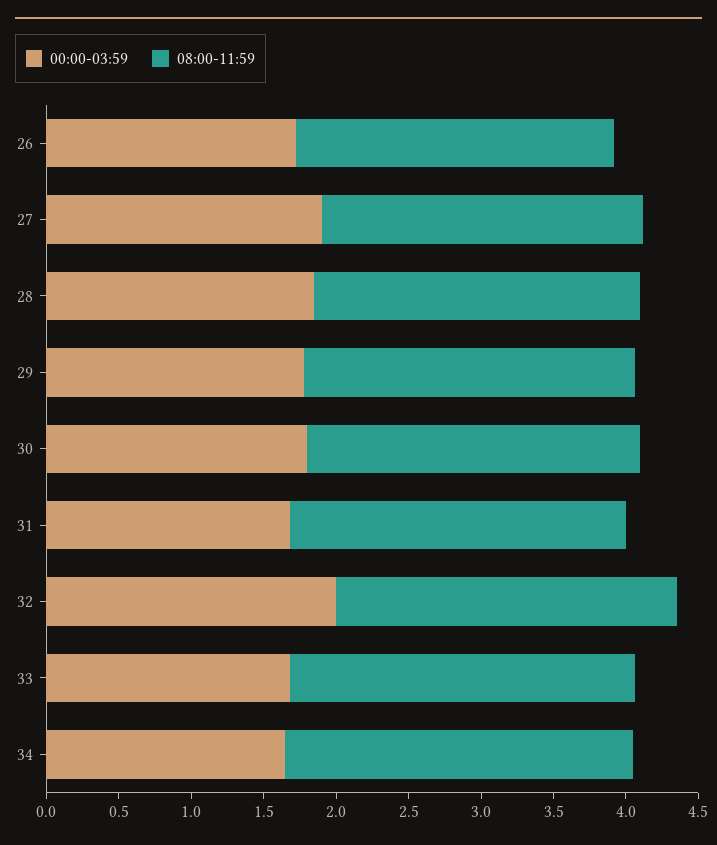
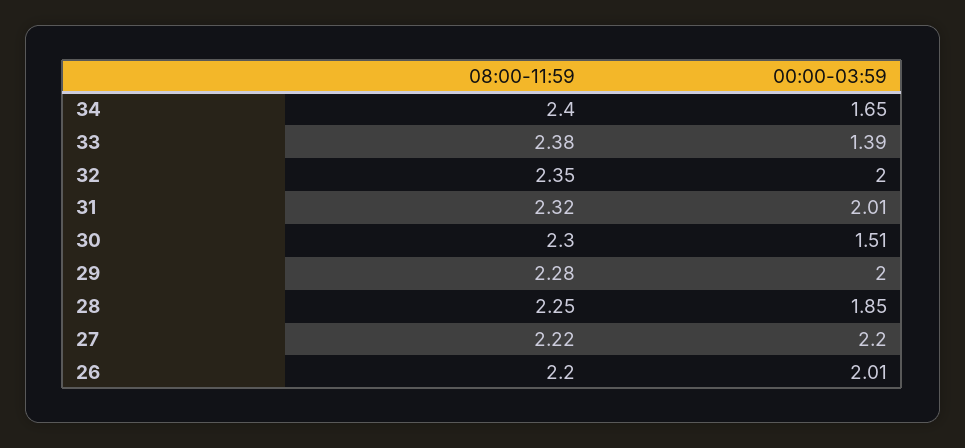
  {
    "00:00-03:59": {
-     "26": 1.7,
+     "26": 2.01,
-     "27": 1.9,
+     "27": 2.2,
      "28": 1.85,
-     "29": 1.8,
+     "29": 2,
-     "30": 1.8,
+     "30": 1.51,
-     "31": 1.7,
+     "31": 2.01,
      "32": 2,
-     "33": 1.7,
+     "33": 1.39,
      "34": 1.65
    },
    "08:00-11:59": {
      "26": 2.2,
      "27": 2.22,
      "28": 2.25,
      "29": 2.28,
      "30": 2.3,
      "31": 2.32,
      "32": 2.35,
      "33": 2.38,
      "34": 2.4
    }
  }

